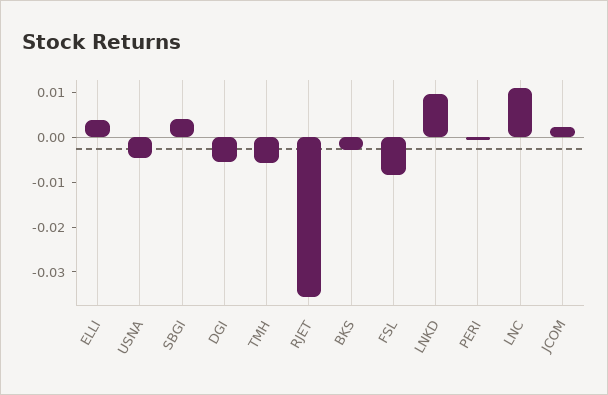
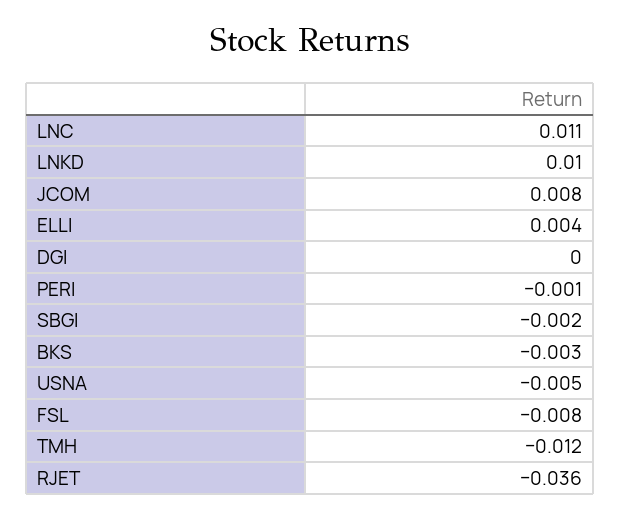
  {
    "ELLI": 0.004,
    "USNA": -0.005,
-   "SBGI": 0.004,
+   "SBGI": -0.002,
-   "DGI": -0.006,
+   "DGI": 0,
-   "TMH": -0.006,
+   "TMH": -0.012,
    "RJET": -0.036,
    "BKS": -0.003,
    "FSL": -0.008,
    "LNKD": 0.01,
    "PERI": -0.001,
    "LNC": 0.011,
-   "JCOM": 0.002
+   "JCOM": 0.008
  }

